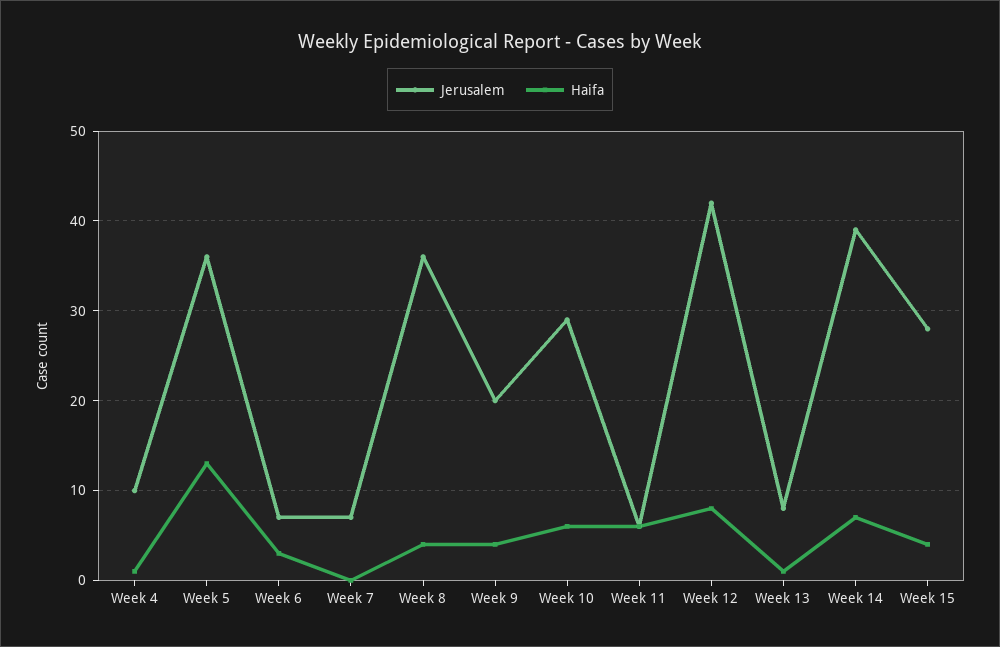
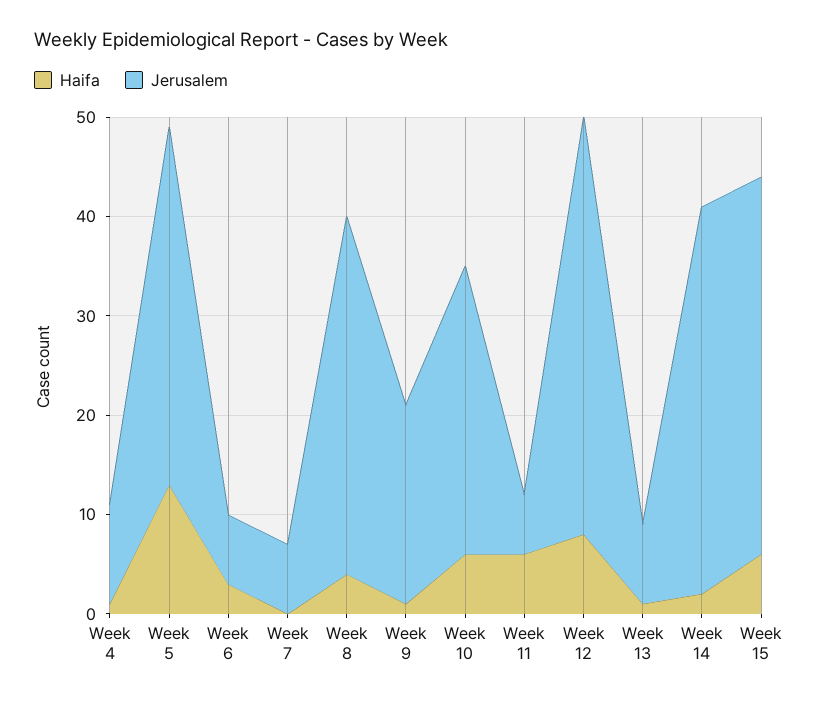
  {
    "Jerusalem": {
      "Week 4": 10,
      "Week 5": 36,
      "Week 6": 7,
      "Week 7": 7,
      "Week 8": 36,
      "Week 9": 20,
      "Week 10": 29,
      "Week 11": 6,
      "Week 12": 42,
      "Week 13": 8,
      "Week 14": 39,
-     "Week 15": 28
+     "Week 15": 38
    },
    "Haifa": {
      "Week 4": 1,
      "Week 5": 13,
      "Week 6": 3,
      "Week 7": 0,
      "Week 8": 4,
-     "Week 9": 4,
+     "Week 9": 1,
      "Week 10": 6,
      "Week 11": 6,
      "Week 12": 8,
      "Week 13": 1,
-     "Week 14": 7,
+     "Week 14": 2,
-     "Week 15": 4
+     "Week 15": 6
    }
  }

